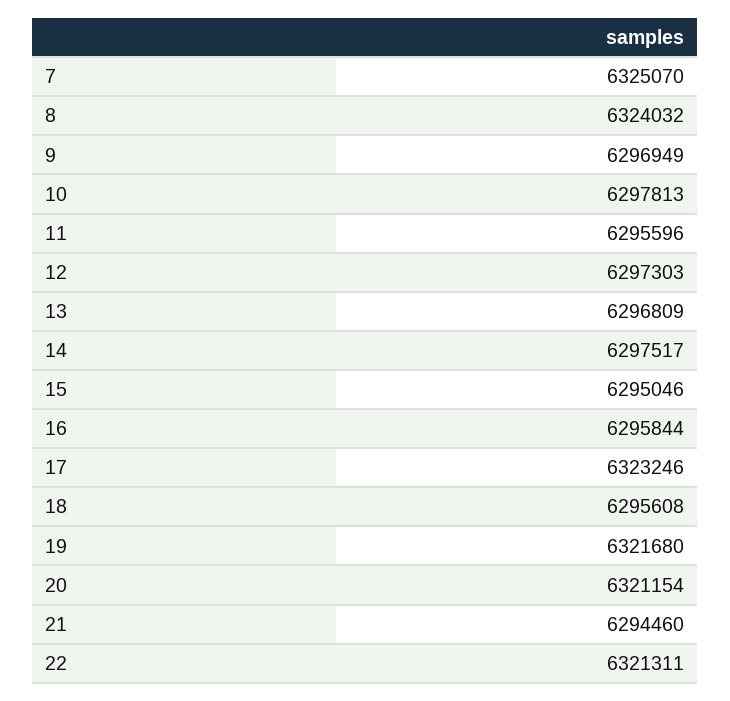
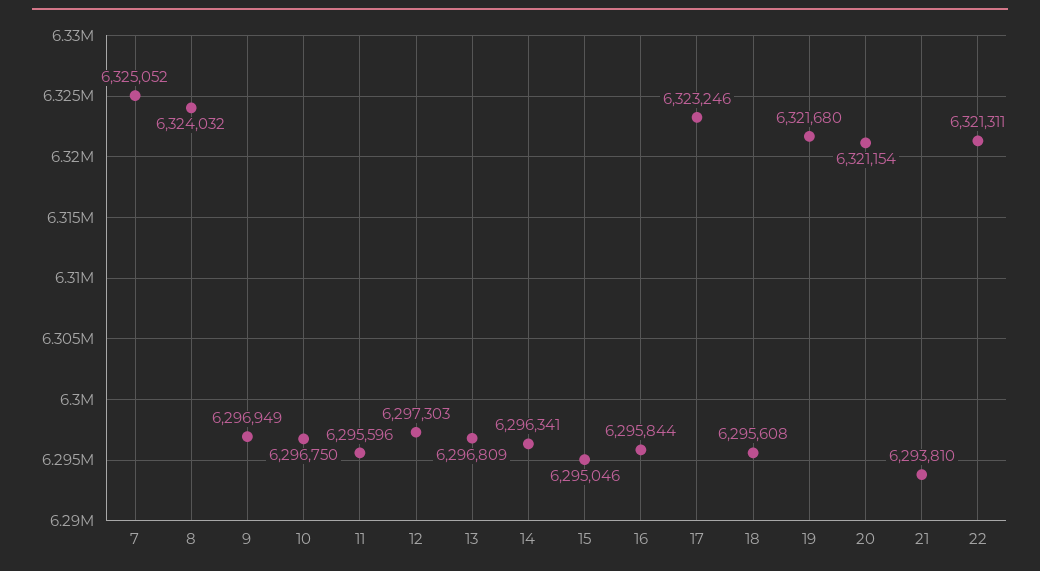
  {
-   "7": 6325070,
+   "7": 6325052,
    "8": 6324032,
    "9": 6296949,
-   "10": 6297813,
+   "10": 6296750,
    "11": 6295596,
    "12": 6297303,
    "13": 6296809,
-   "14": 6297517,
+   "14": 6296341,
    "15": 6295046,
    "16": 6295844,
    "17": 6323246,
    "18": 6295608,
    "19": 6321680,
    "20": 6321154,
-   "21": 6294460,
+   "21": 6293810,
    "22": 6321311
  }

